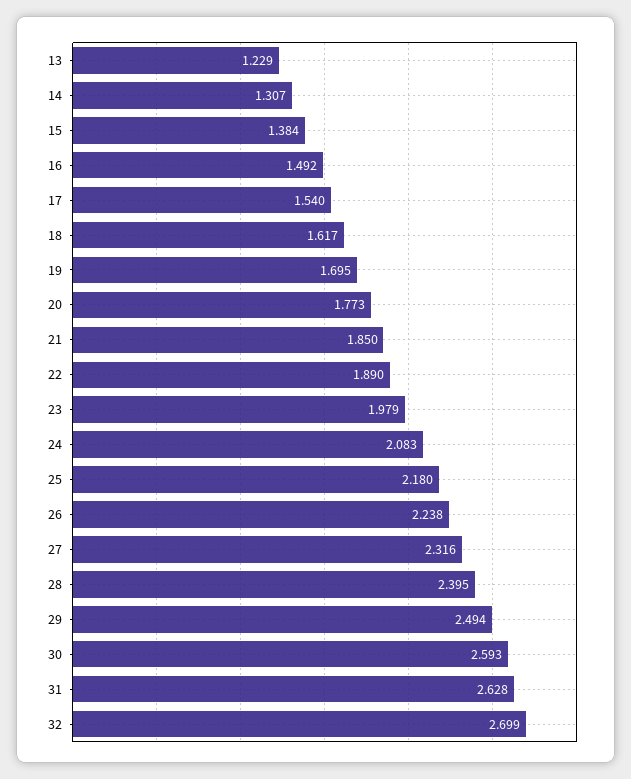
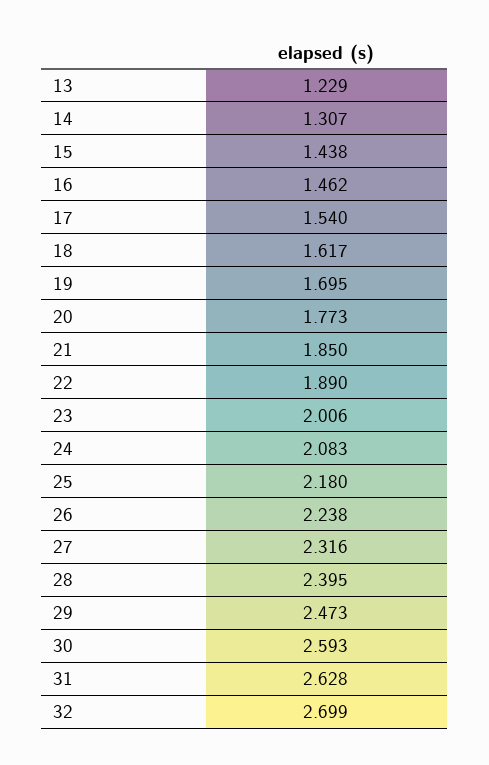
  {
    "13": 1.229,
    "14": 1.307,
-   "15": 1.384,
+   "15": 1.438,
-   "16": 1.492,
+   "16": 1.462,
    "17": 1.54,
    "18": 1.617,
    "19": 1.695,
    "20": 1.773,
    "21": 1.85,
    "22": 1.89,
-   "23": 1.979,
+   "23": 2.006,
    "24": 2.083,
    "25": 2.18,
    "26": 2.238,
    "27": 2.316,
    "28": 2.395,
-   "29": 2.494,
+   "29": 2.473,
    "30": 2.593,
    "31": 2.628,
    "32": 2.699
  }

